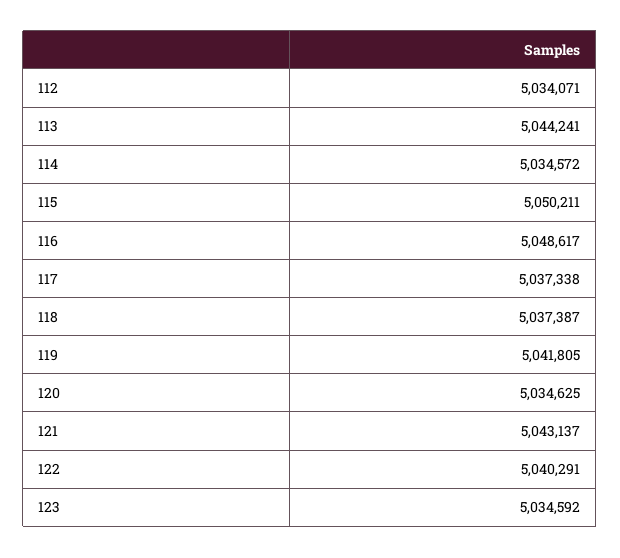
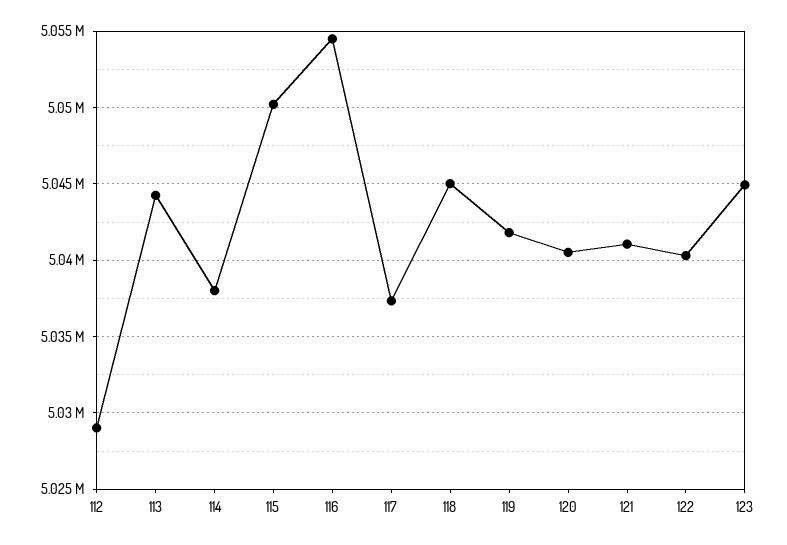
  {
-   "112": 5034071,
+   "112": 5029000,
    "113": 5044241,
-   "114": 5034572,
+   "114": 5038000,
    "115": 5050211,
-   "116": 5048617,
+   "116": 5054500,
    "117": 5037338,
-   "118": 5037387,
+   "118": 5045000,
    "119": 5041805,
-   "120": 5034625,
+   "120": 5040500,
-   "121": 5043137,
+   "121": 5041000,
    "122": 5040291,
-   "123": 5034592
+   "123": 5045000
  }

